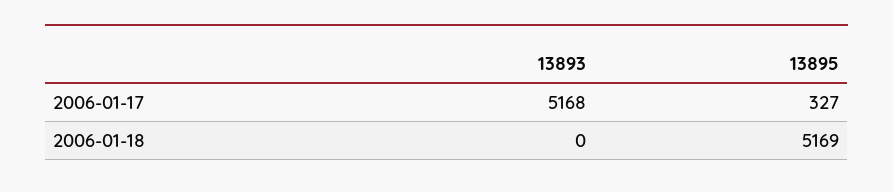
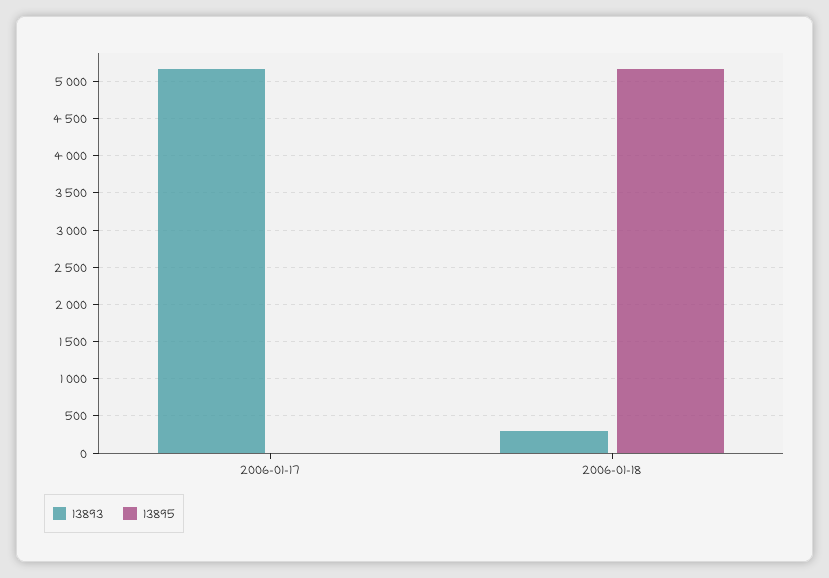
  {
    "13893": {
      "2006-01-17": 5168,
-     "2006-01-18": 0
+     "2006-01-18": 300
    },
    "13895": {
-     "2006-01-17": 327,
+     "2006-01-17": 0,
      "2006-01-18": 5169
    }
  }

